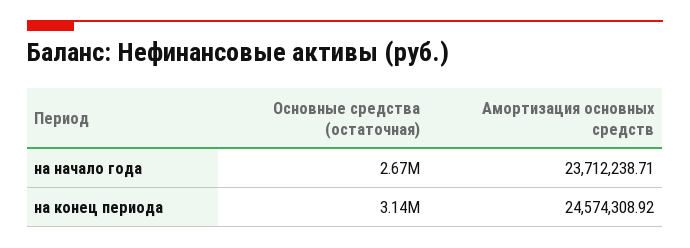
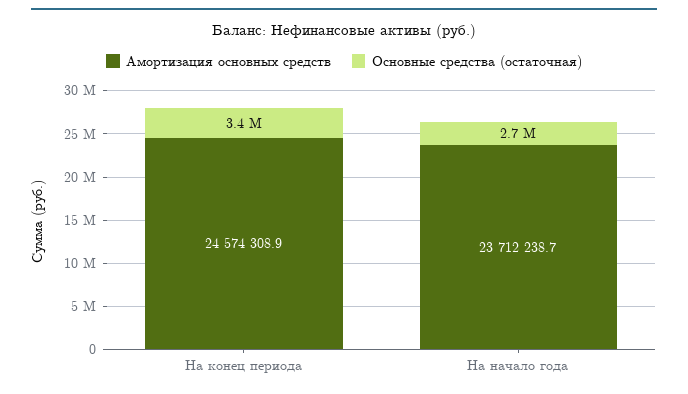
  {
    "Основные средства (остаточная)": {
      "на начало года": 2670000,
-     "на конец периода": 3140000
+     "на конец периода": 3400000
    },
    "Амортизация основных средств": {
      "на начало года": 23712238.71,
      "на конец периода": 24574308.92
    }
  }

